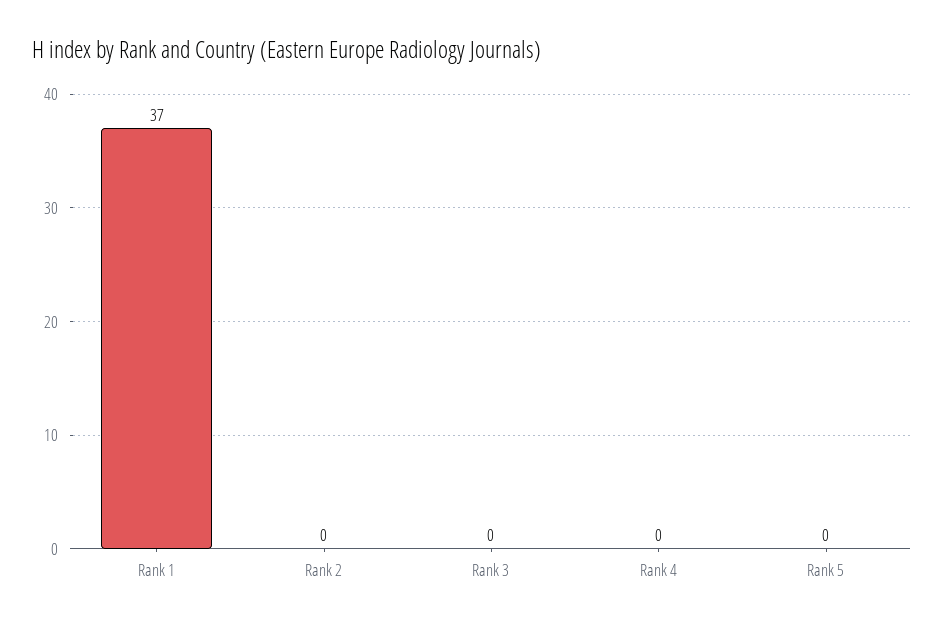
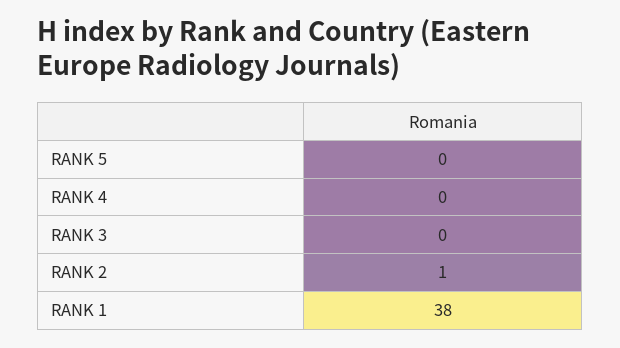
  {
-   "Rank 1": 37,
+   "Rank 1": 38,
-   "Rank 2": 0,
+   "Rank 2": 1,
    "Rank 3": 0,
    "Rank 4": 0,
    "Rank 5": 0
  }

